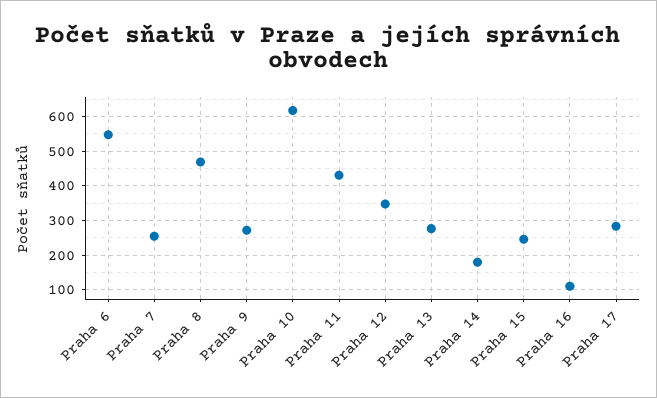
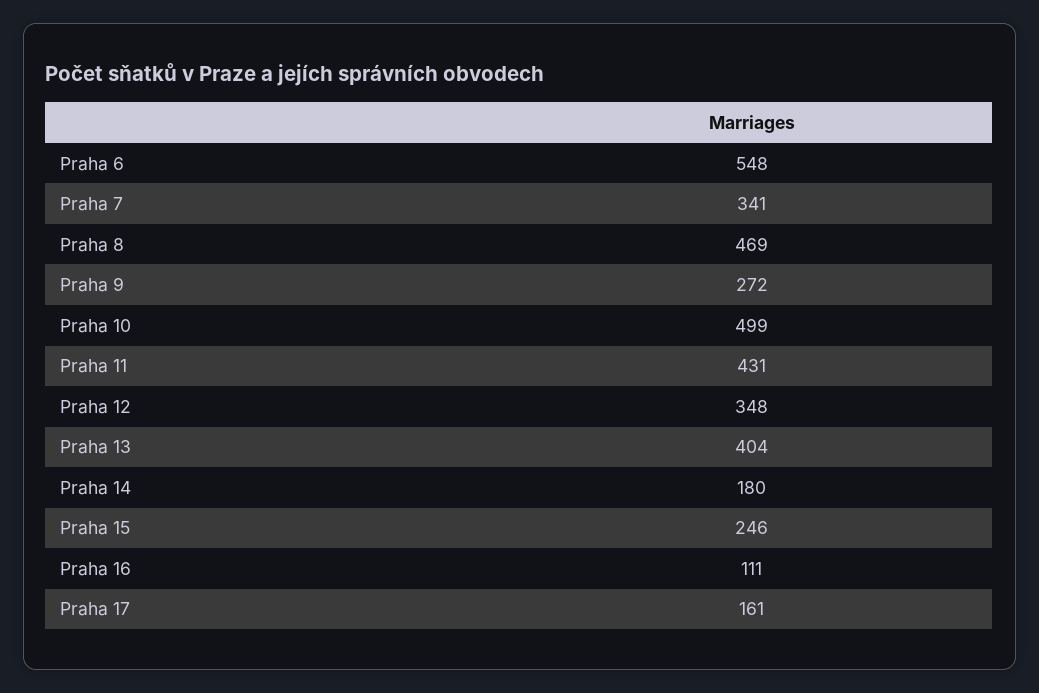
  {
    "Praha 6": 548,
-   "Praha 7": 260,
+   "Praha 7": 341,
    "Praha 8": 469,
    "Praha 9": 272,
-   "Praha 10": 620,
+   "Praha 10": 499,
    "Praha 11": 431,
    "Praha 12": 348,
-   "Praha 13": 280,
+   "Praha 13": 404,
    "Praha 14": 180,
    "Praha 15": 246,
    "Praha 16": 111,
-   "Praha 17": 280
+   "Praha 17": 161
  }

